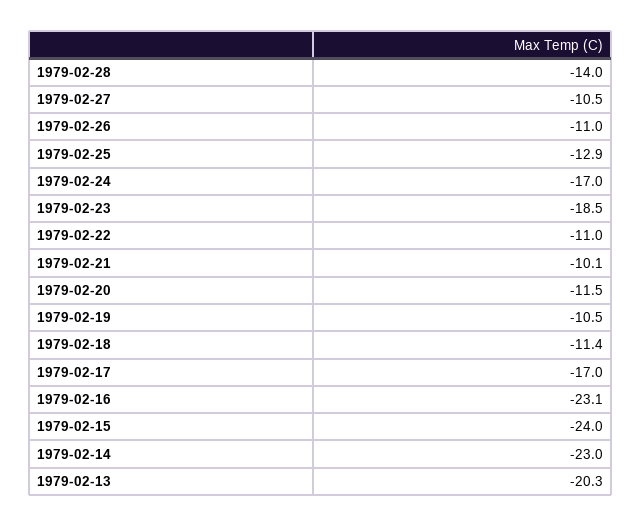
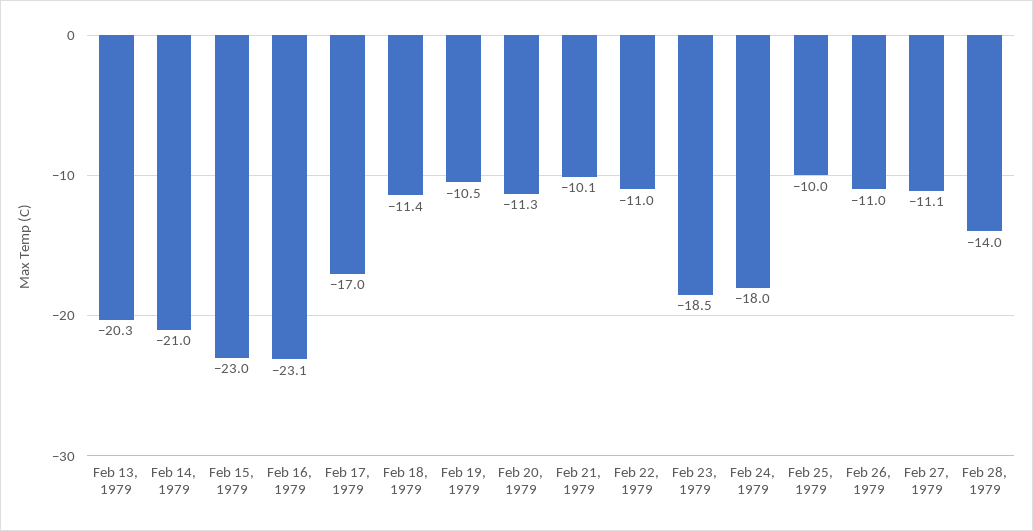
  {
    "1979-02-28": -14,
-   "1979-02-27": -10.5,
+   "1979-02-27": -11.1,
    "1979-02-26": -11,
-   "1979-02-25": -12.9,
+   "1979-02-25": -10,
-   "1979-02-24": -17,
+   "1979-02-24": -18,
    "1979-02-23": -18.5,
    "1979-02-22": -11,
    "1979-02-21": -10.1,
-   "1979-02-20": -11.5,
+   "1979-02-20": -11.3,
    "1979-02-19": -10.5,
    "1979-02-18": -11.4,
    "1979-02-17": -17,
    "1979-02-16": -23.1,
-   "1979-02-15": -24,
+   "1979-02-15": -23,
-   "1979-02-14": -23,
+   "1979-02-14": -21,
    "1979-02-13": -20.3
  }

